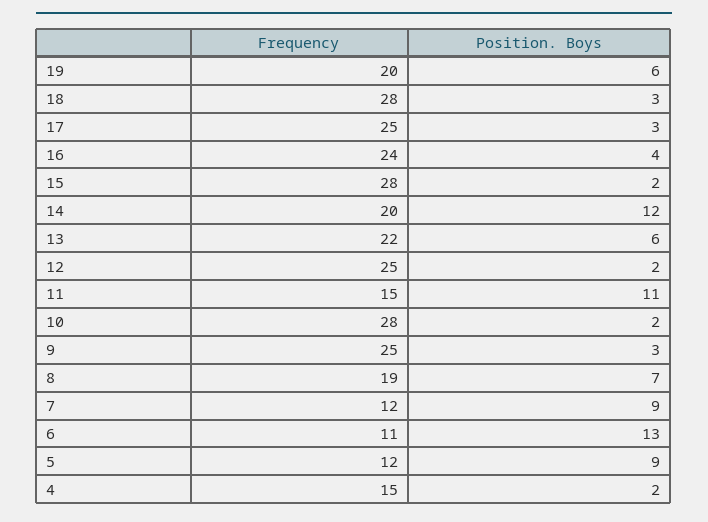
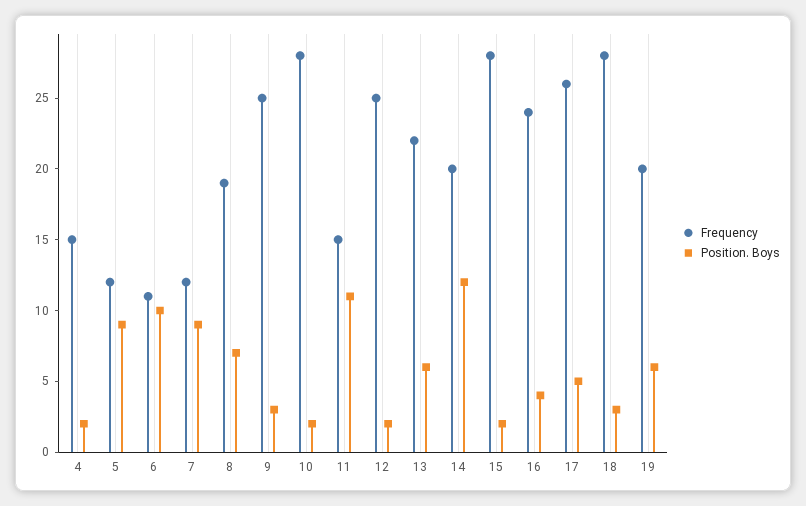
  {
    "Frequency": {
      "19": 20,
      "18": 28,
-     "17": 25,
+     "17": 26,
      "16": 24,
      "15": 28,
      "14": 20,
      "13": 22,
      "12": 25,
      "11": 15,
      "10": 28,
      "9": 25,
      "8": 19,
      "7": 12,
      "6": 11,
      "5": 12,
      "4": 15
    },
    "Position. Boys": {
      "19": 6,
      "18": 3,
-     "17": 3,
+     "17": 5,
      "16": 4,
      "15": 2,
      "14": 12,
      "13": 6,
      "12": 2,
      "11": 11,
      "10": 2,
      "9": 3,
      "8": 7,
      "7": 9,
-     "6": 13,
+     "6": 10,
      "5": 9,
      "4": 2
    }
  }

